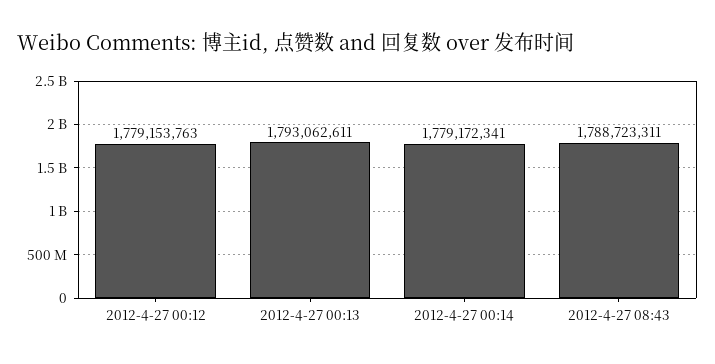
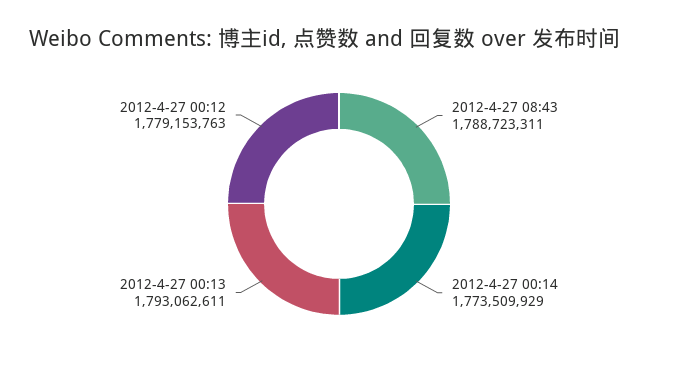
  {
    "2012-4-27 00:12": 1779153763,
    "2012-4-27 00:13": 1793062611,
-   "2012-4-27 00:14": 1779172341,
+   "2012-4-27 00:14": 1773509929,
    "2012-4-27 08:43": 1788723311
  }

